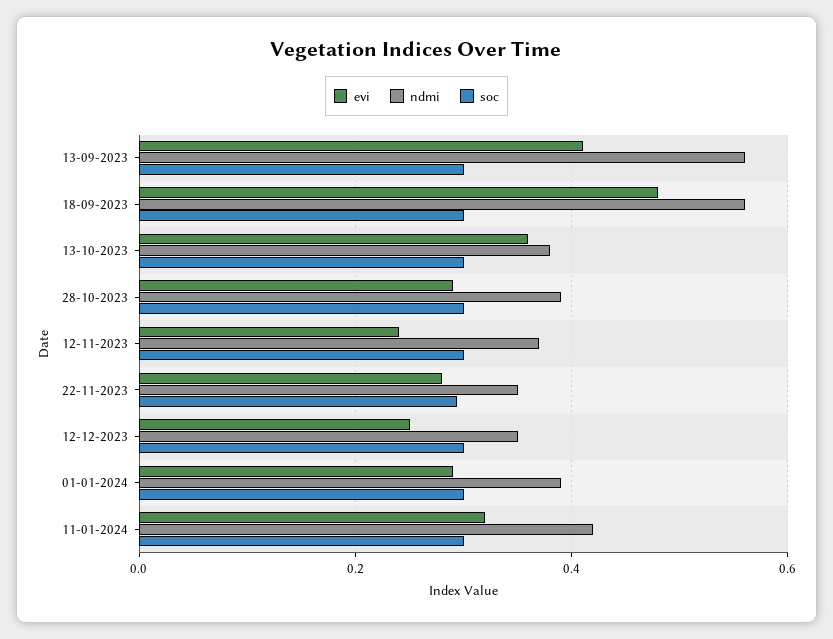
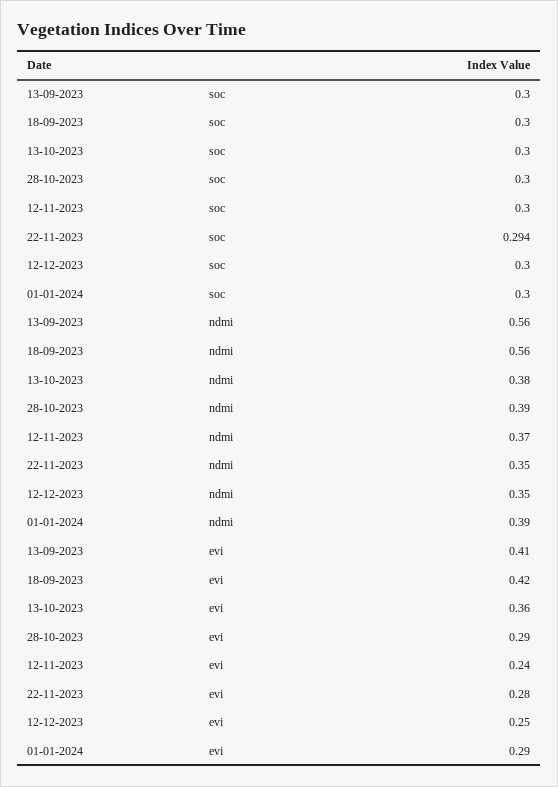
  {
    "evi": {
      "13-09-2023": 0.41,
-     "18-09-2023": 0.48,
+     "18-09-2023": 0.42,
      "13-10-2023": 0.36,
      "28-10-2023": 0.29,
      "12-11-2023": 0.24,
      "22-11-2023": 0.28,
      "12-12-2023": 0.25,
-     "01-01-2024": 0.29,
+     "01-01-2024": 0.29
-     "11-01-2024": 0.32
    },
    "ndmi": {
      "13-09-2023": 0.56,
      "18-09-2023": 0.56,
      "13-10-2023": 0.38,
      "28-10-2023": 0.39,
      "12-11-2023": 0.37,
      "22-11-2023": 0.35,
      "12-12-2023": 0.35,
-     "01-01-2024": 0.39,
+     "01-01-2024": 0.39
-     "11-01-2024": 0.42
    },
    "soc": {
      "13-09-2023": 0.3,
      "18-09-2023": 0.3,
      "13-10-2023": 0.3,
      "28-10-2023": 0.3,
      "12-11-2023": 0.3,
      "22-11-2023": 0.294,
      "12-12-2023": 0.3,
-     "01-01-2024": 0.3,
+     "01-01-2024": 0.3
-     "11-01-2024": 0.3
    }
  }

